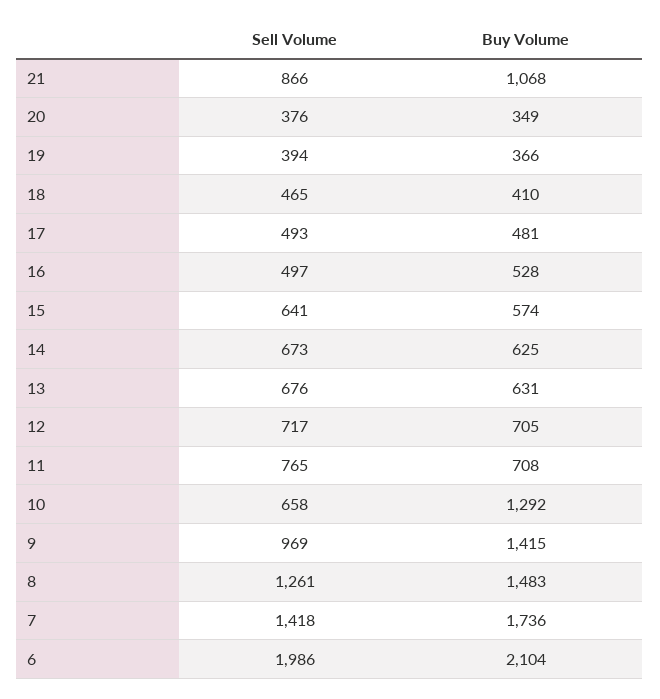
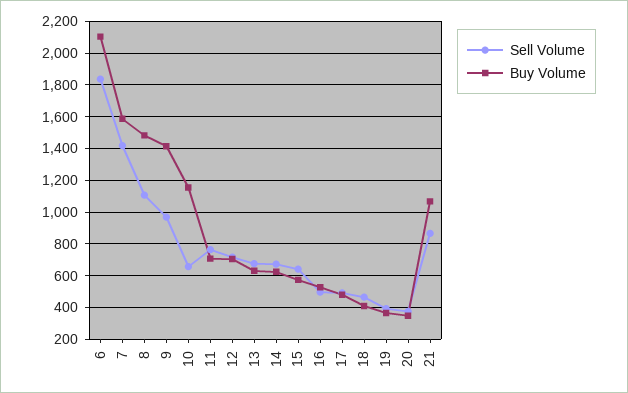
  {
    "Sell Volume": {
      "21": 866,
      "20": 376,
      "19": 394,
      "18": 465,
      "17": 493,
      "16": 497,
      "15": 641,
      "14": 673,
      "13": 676,
      "12": 717,
      "11": 765,
      "10": 658,
      "9": 969,
-     "8": 1261,
+     "8": 1100,
      "7": 1418,
-     "6": 1986
+     "6": 1850
    },
    "Buy Volume": {
      "21": 1068,
      "20": 349,
      "19": 366,
      "18": 410,
      "17": 481,
      "16": 528,
      "15": 574,
      "14": 625,
      "13": 631,
      "12": 705,
      "11": 708,
-     "10": 1292,
+     "10": 1150,
      "9": 1415,
      "8": 1483,
-     "7": 1736,
+     "7": 1600,
      "6": 2104
    }
  }

